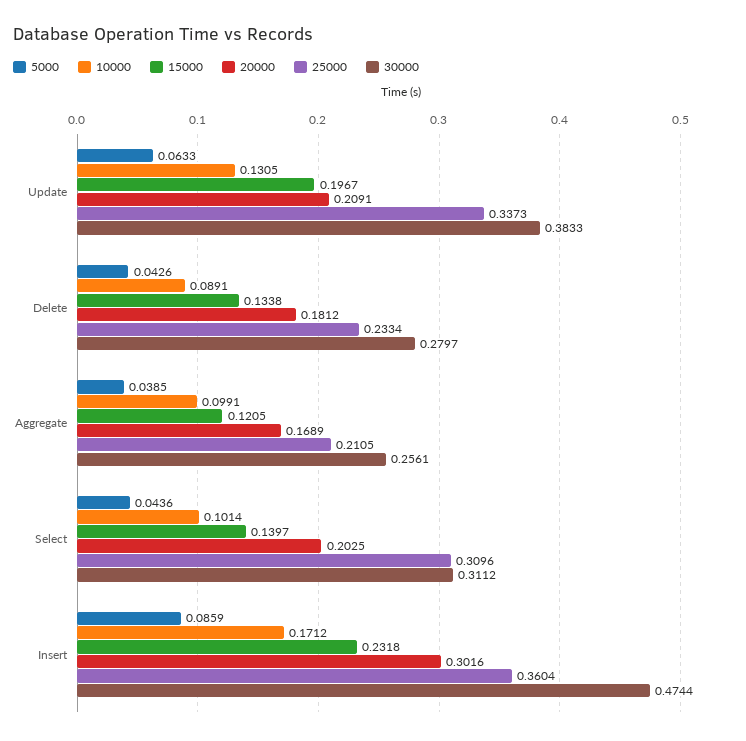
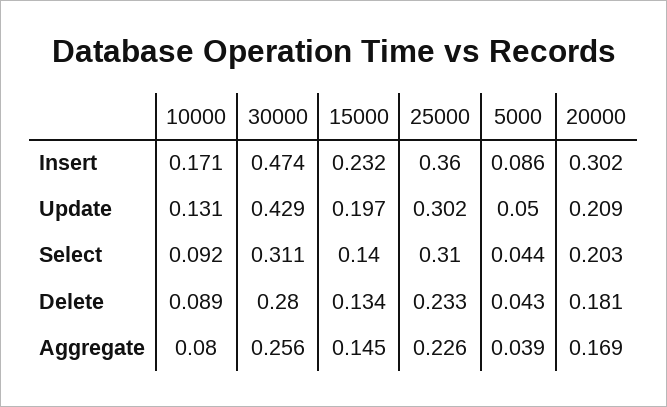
  {
    "5000": {
-     "Update": 0.0633,
+     "Update": 0.05,
      "Delete": 0.0426,
      "Aggregate": 0.0385,
      "Select": 0.0436,
      "Insert": 0.0859
    },
    "10000": {
      "Update": 0.1305,
      "Delete": 0.0891,
-     "Aggregate": 0.0991,
+     "Aggregate": 0.08,
-     "Select": 0.1014,
+     "Select": 0.092,
      "Insert": 0.1712
    },
    "15000": {
      "Update": 0.1967,
      "Delete": 0.1338,
-     "Aggregate": 0.1205,
+     "Aggregate": 0.145,
      "Select": 0.1397,
      "Insert": 0.2318
    },
    "20000": {
      "Update": 0.2091,
      "Delete": 0.1812,
      "Aggregate": 0.1689,
      "Select": 0.2025,
      "Insert": 0.3016
    },
    "25000": {
-     "Update": 0.3373,
+     "Update": 0.302,
      "Delete": 0.2334,
-     "Aggregate": 0.2105,
+     "Aggregate": 0.226,
      "Select": 0.3096,
      "Insert": 0.3604
    },
    "30000": {
-     "Update": 0.3833,
+     "Update": 0.429,
      "Delete": 0.2797,
      "Aggregate": 0.2561,
      "Select": 0.3112,
      "Insert": 0.4744
    }
  }

